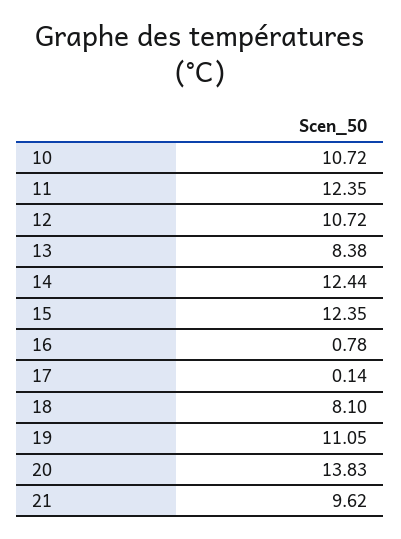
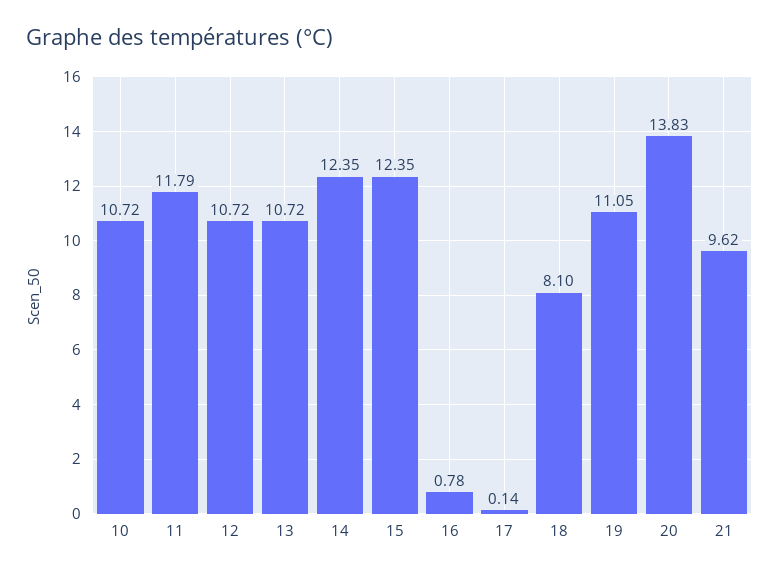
  {
    "10": 10.72,
-   "11": 12.35,
+   "11": 11.79,
    "12": 10.72,
-   "13": 8.38,
+   "13": 10.72,
-   "14": 12.44,
+   "14": 12.35,
    "15": 12.35,
    "16": 0.78,
    "17": 0.14,
    "18": 8.1,
    "19": 11.05,
    "20": 13.83,
    "21": 9.62
  }

